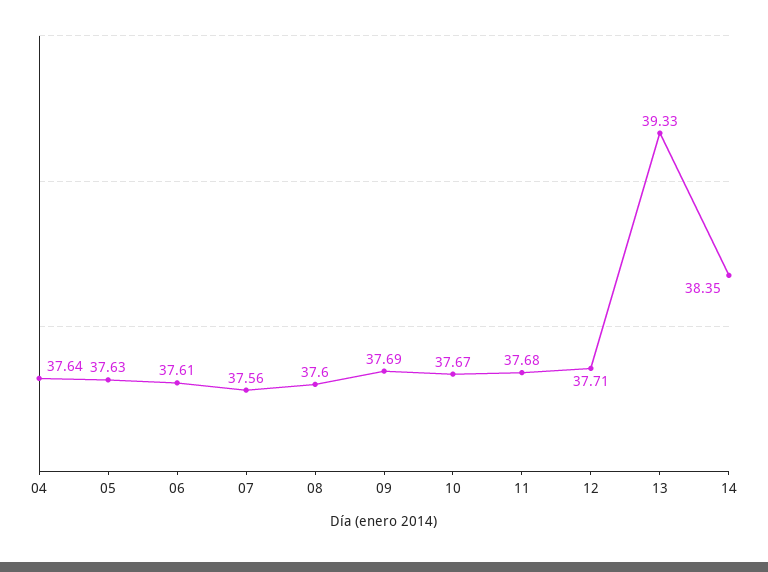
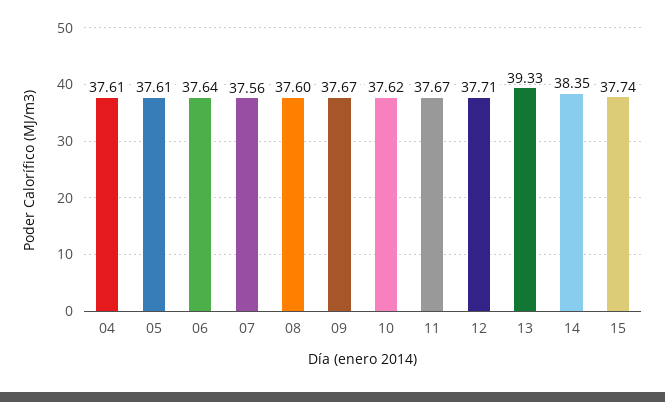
  {
-   "04": 37.64,
+   "04": 37.61,
-   "05": 37.63,
+   "05": 37.61,
-   "06": 37.61,
+   "06": 37.64,
    "07": 37.56,
    "08": 37.6,
-   "09": 37.69,
+   "09": 37.67,
-   "10": 37.67,
+   "10": 37.62,
-   "11": 37.68,
+   "11": 37.67,
    "12": 37.71,
    "13": 39.33,
-   "14": 38.35
+   "14": 38.35,
+   "15": 37.74
  }

